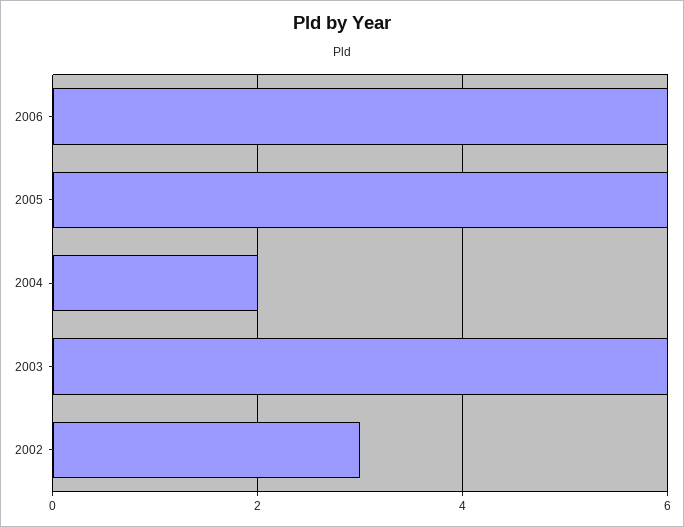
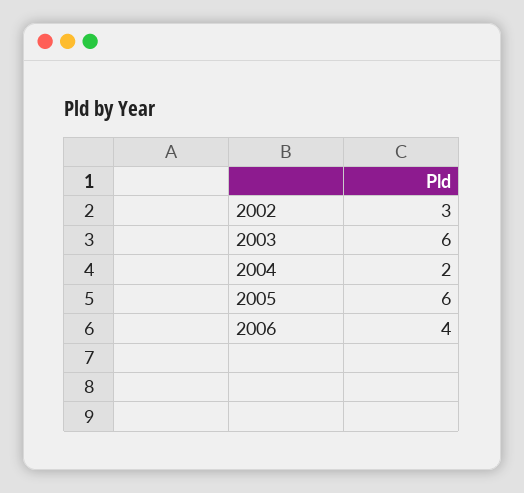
  {
-   "2006": 6,
+   "2006": 4,
    "2005": 6,
    "2004": 2,
    "2003": 6,
    "2002": 3
  }

